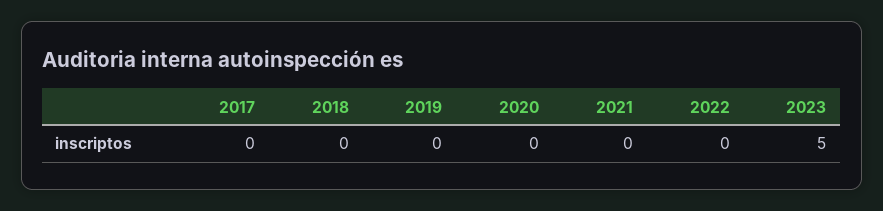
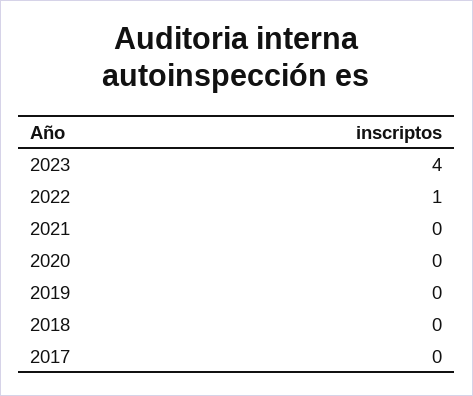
  {
    "2017": 0,
    "2018": 0,
    "2019": 0,
    "2020": 0,
    "2021": 0,
-   "2022": 0,
+   "2022": 1,
-   "2023": 5
+   "2023": 4
  }

